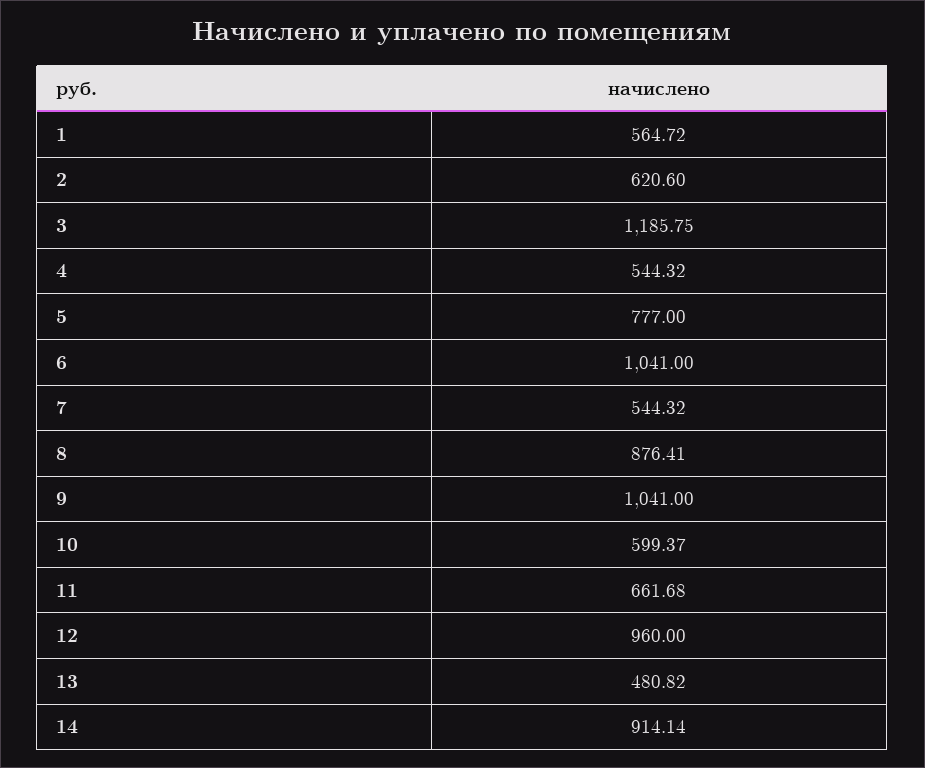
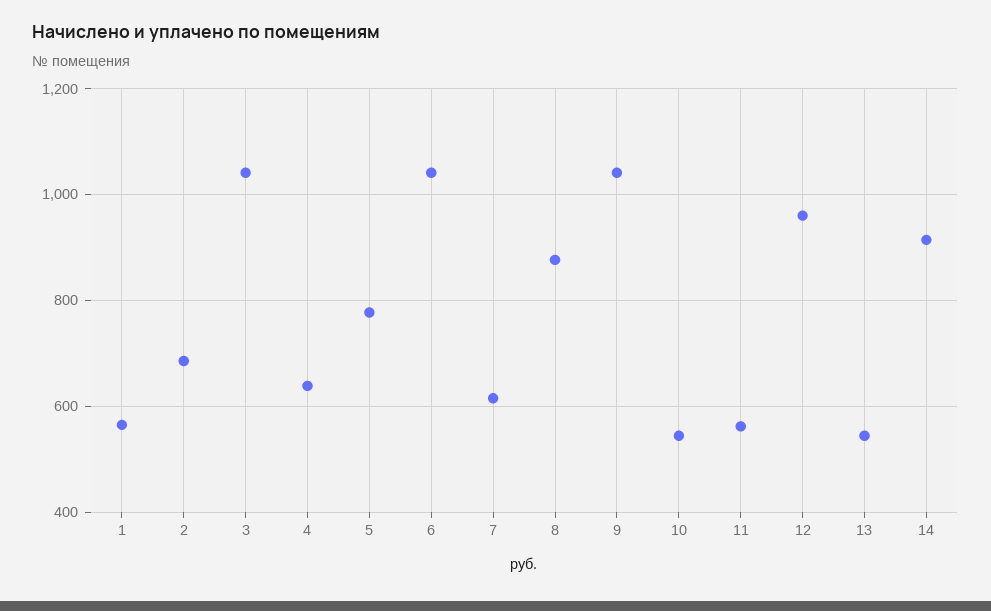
  {
    "1": 564.72,
-   "2": 620.6,
+   "2": 680,
-   "3": 1185.75,
+   "3": 1040,
-   "4": 544.32,
+   "4": 640,
    "5": 777,
    "6": 1041,
-   "7": 544.32,
+   "7": 620,
    "8": 876.41,
    "9": 1041,
-   "10": 599.37,
+   "10": 540,
-   "11": 661.68,
+   "11": 560,
    "12": 960,
-   "13": 480.82,
+   "13": 540,
    "14": 914.14
  }

